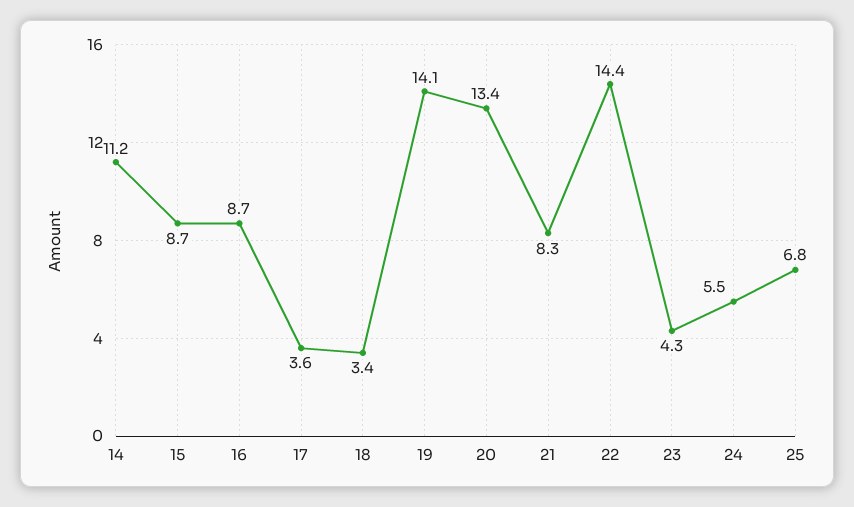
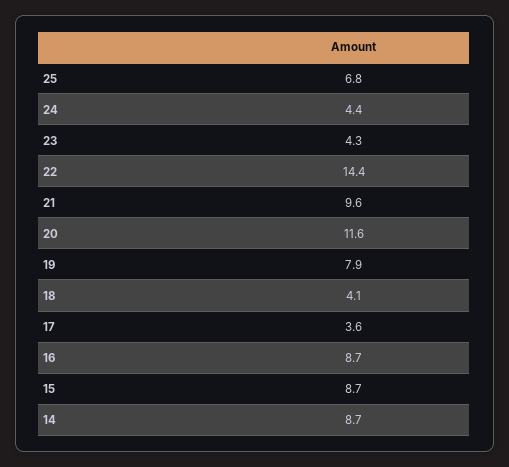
  {
-   "14": 11.2,
+   "14": 8.7,
    "15": 8.7,
    "16": 8.7,
    "17": 3.6,
-   "18": 3.4,
+   "18": 4.1,
-   "19": 14.1,
+   "19": 7.9,
-   "20": 13.4,
+   "20": 11.6,
-   "21": 8.3,
+   "21": 9.6,
    "22": 14.4,
    "23": 4.3,
-   "24": 5.5,
+   "24": 4.4,
    "25": 6.8
  }

